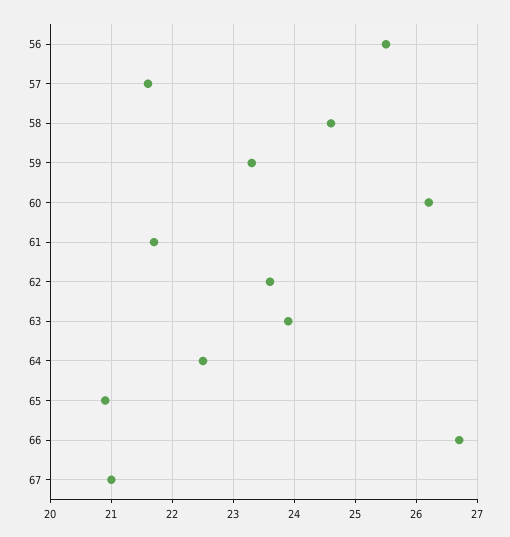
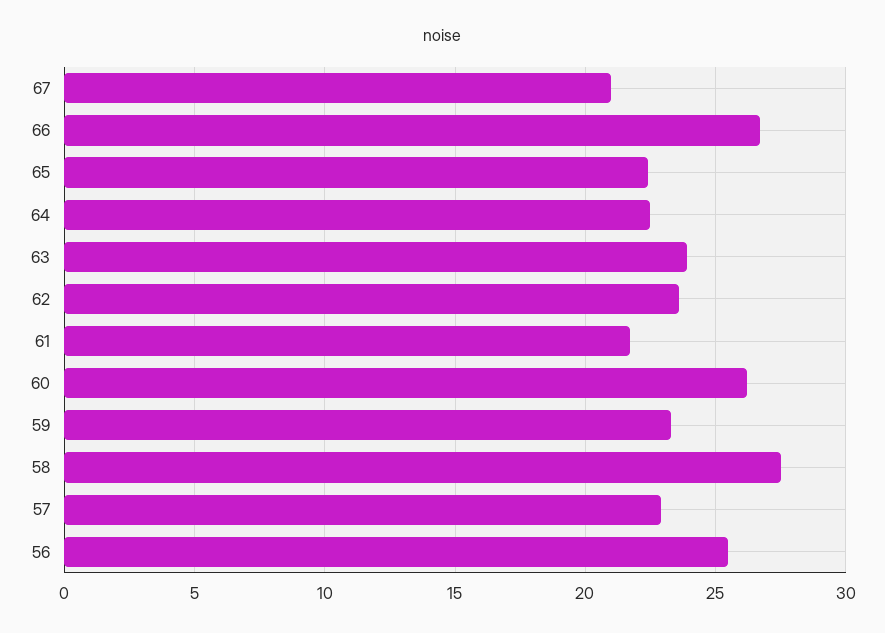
  {
    "56": 25.5,
-   "57": 21.6,
+   "57": 23,
-   "58": 24.6,
+   "58": 27.5,
    "59": 23.3,
    "60": 26.2,
    "61": 21.7,
    "62": 23.6,
    "63": 23.9,
    "64": 22.5,
-   "65": 20.9,
+   "65": 22.5,
    "66": 26.7,
    "67": 21
  }

